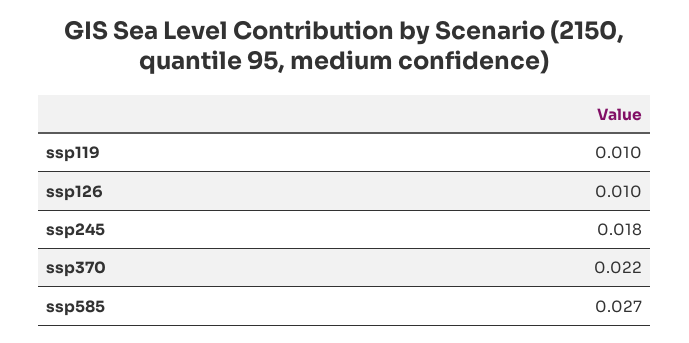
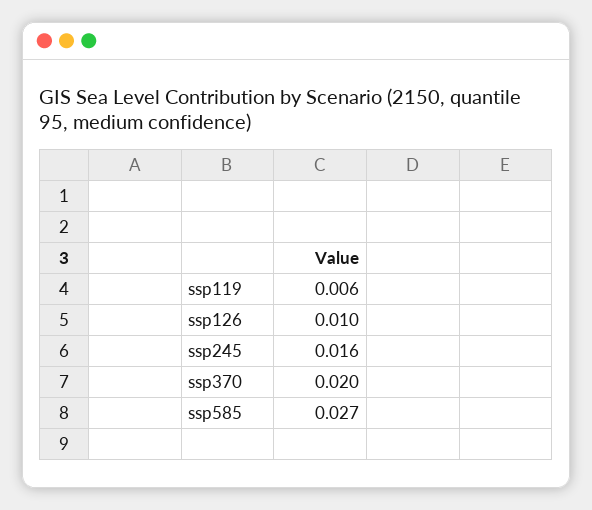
  {
-   "ssp119": 0.01,
+   "ssp119": 0.006,
    "ssp126": 0.01,
-   "ssp245": 0.018,
+   "ssp245": 0.016,
-   "ssp370": 0.022,
+   "ssp370": 0.02,
    "ssp585": 0.027
  }

